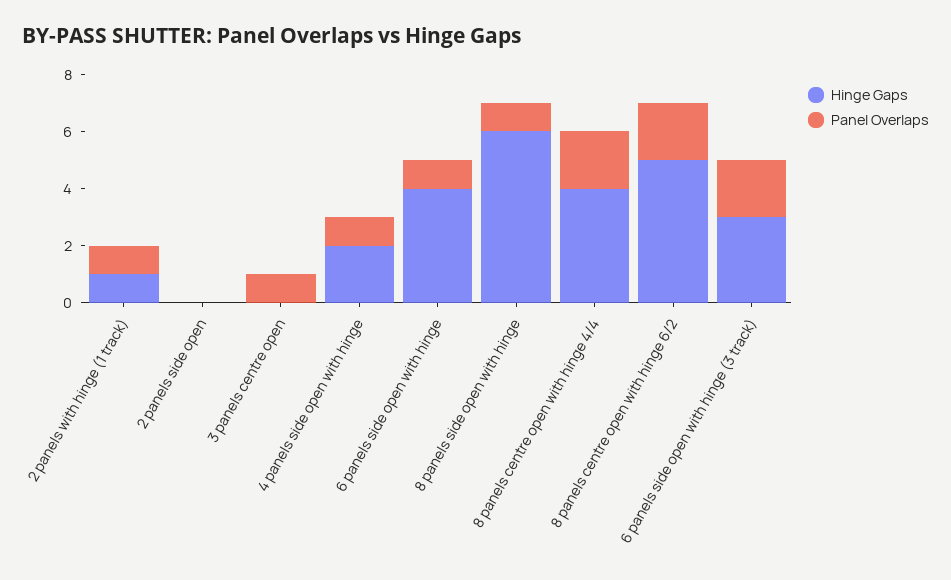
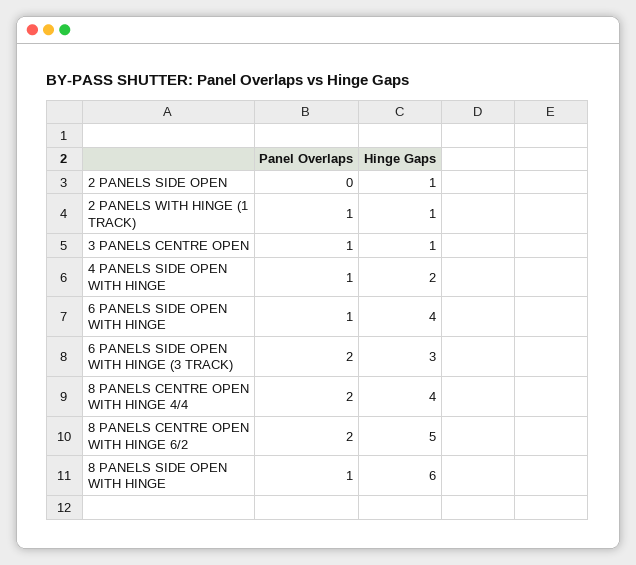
  {
    "Hinge Gaps": {
      "2 panels with hinge (1 track)": 1,
-     "2 panels side open": 0,
+     "2 panels side open": 1,
-     "3 panels centre open": 0,
+     "3 panels centre open": 1,
      "4 panels side open with hinge": 2,
      "6 panels side open with hinge": 4,
      "8 panels side open with hinge": 6,
      "8 panels centre open with hinge 4/4": 4,
      "8 panels centre open with hinge 6/2": 5,
      "6 panels side open with hinge (3 track)": 3
    },
    "Panel Overlaps": {
      "2 panels with hinge (1 track)": 1,
      "2 panels side open": 0,
      "3 panels centre open": 1,
      "4 panels side open with hinge": 1,
      "6 panels side open with hinge": 1,
      "8 panels side open with hinge": 1,
      "8 panels centre open with hinge 4/4": 2,
      "8 panels centre open with hinge 6/2": 2,
      "6 panels side open with hinge (3 track)": 2
    }
  }

